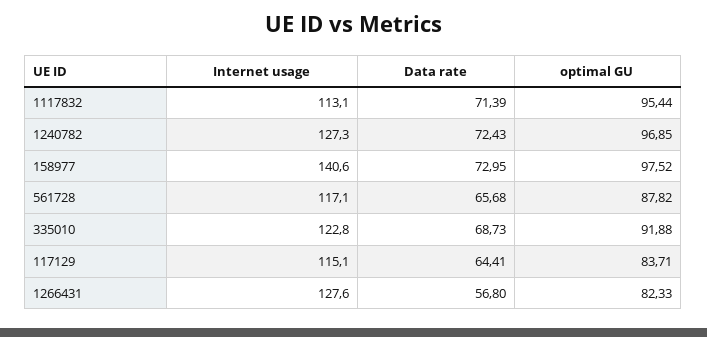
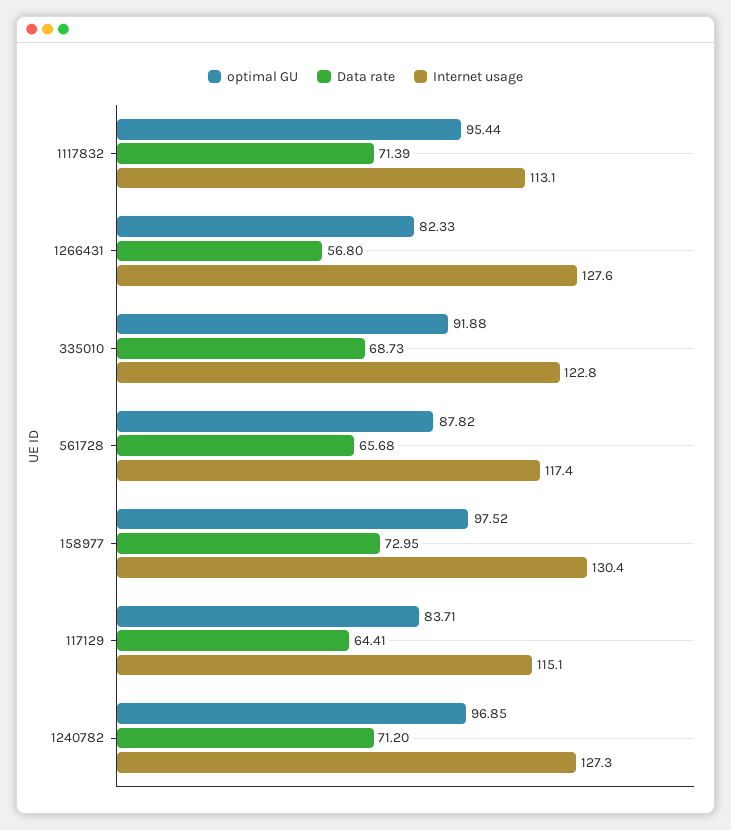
  {
    "Internet usage": {
      "1117832": 113.1,
      "1240782": 127.3,
-     "158977": 140.6,
+     "158977": 130.4,
-     "561728": 117.1,
+     "561728": 117.4,
      "335010": 122.8,
      "117129": 115.1,
      "1266431": 127.6
    },
    "Data rate": {
      "1117832": 71.39,
-     "1240782": 72.43,
+     "1240782": 71.2,
      "158977": 72.95,
      "561728": 65.68,
      "335010": 68.73,
      "117129": 64.41,
      "1266431": 56.8
    },
    "optimal GU": {
      "1117832": 95.44,
      "1240782": 96.85,
      "158977": 97.52,
      "561728": 87.82,
      "335010": 91.88,
      "117129": 83.71,
      "1266431": 82.33
    }
  }

